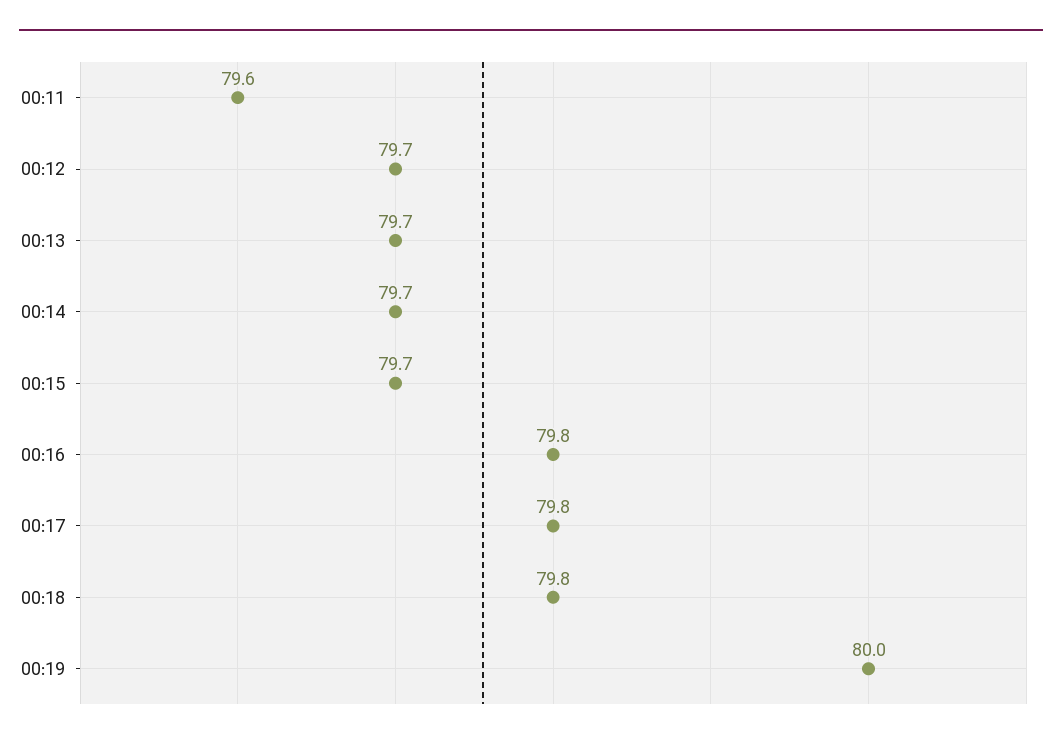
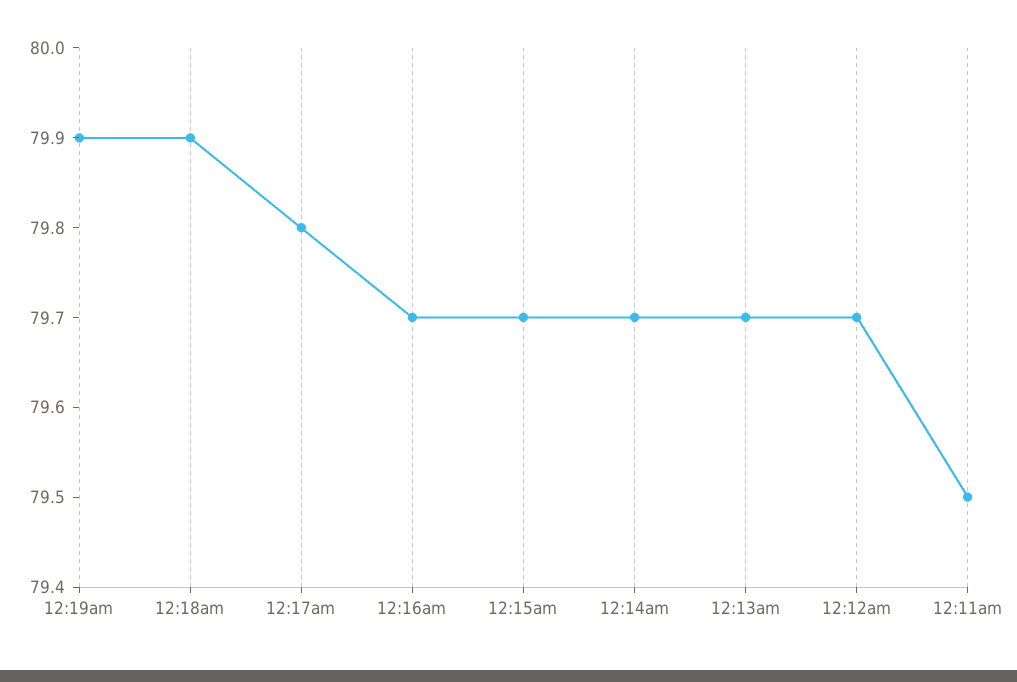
  {
-   "00:11": 79.6,
+   "00:11": 79.5,
    "00:12": 79.7,
    "00:13": 79.7,
    "00:14": 79.7,
    "00:15": 79.7,
-   "00:16": 79.8,
+   "00:16": 79.7,
    "00:17": 79.8,
-   "00:18": 79.8,
+   "00:18": 79.9,
-   "00:19": 80
+   "00:19": 79.9
  }

